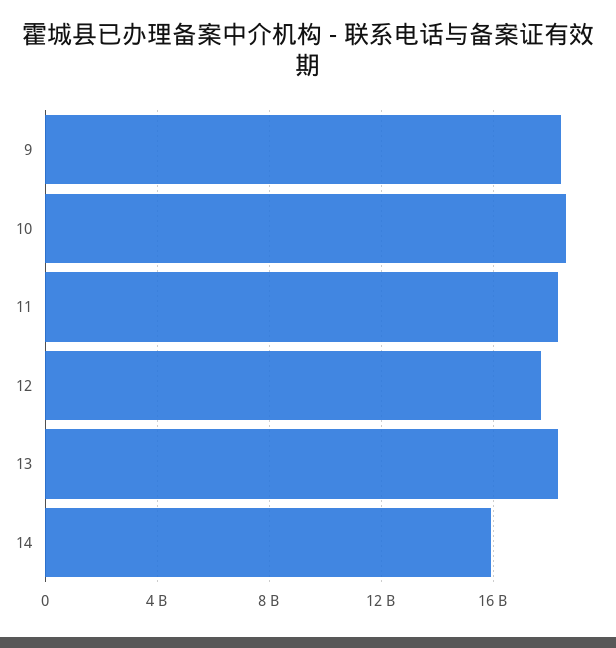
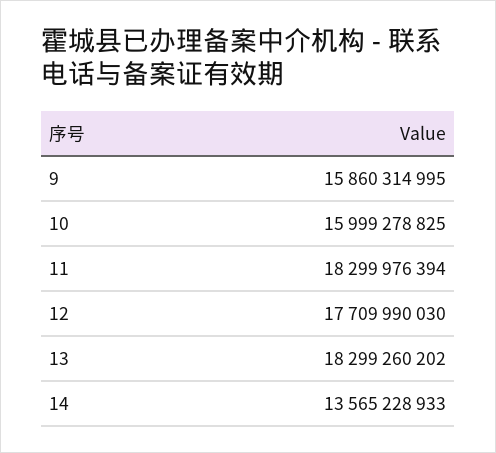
  {
-   "9": 18500000000,
+   "9": 15860314995,
-   "10": 18500000000,
+   "10": 15999278825,
    "11": 18299976394,
    "12": 17709990030,
    "13": 18299260202,
-   "14": 16000000000
+   "14": 13565228933
  }

